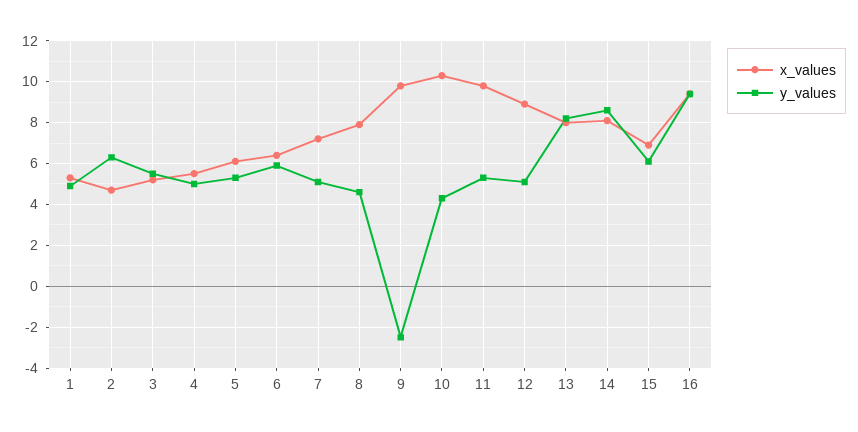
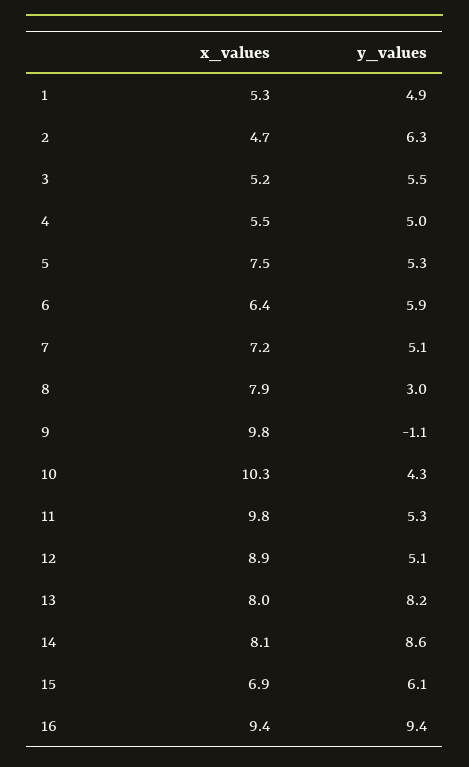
  {
    "x_values": {
      "1": 5.3,
      "2": 4.7,
      "3": 5.2,
      "4": 5.5,
-     "5": 6,
+     "5": 7.5,
      "6": 6.4,
      "7": 7.2,
      "8": 7.9,
      "9": 9.8,
      "10": 10.3,
      "11": 9.8,
      "12": 8.9,
      "13": 8,
      "14": 8.1,
      "15": 6.9,
      "16": 9.4
    },
    "y_values": {
      "1": 4.9,
      "2": 6.3,
      "3": 5.5,
      "4": 5,
      "5": 5.3,
      "6": 5.9,
      "7": 5.1,
-     "8": 4.5,
+     "8": 3,
-     "9": -2.5,
+     "9": -1.1,
      "10": 4.3,
      "11": 5.3,
      "12": 5.1,
      "13": 8.2,
      "14": 8.6,
      "15": 6.1,
      "16": 9.4
    }
  }

